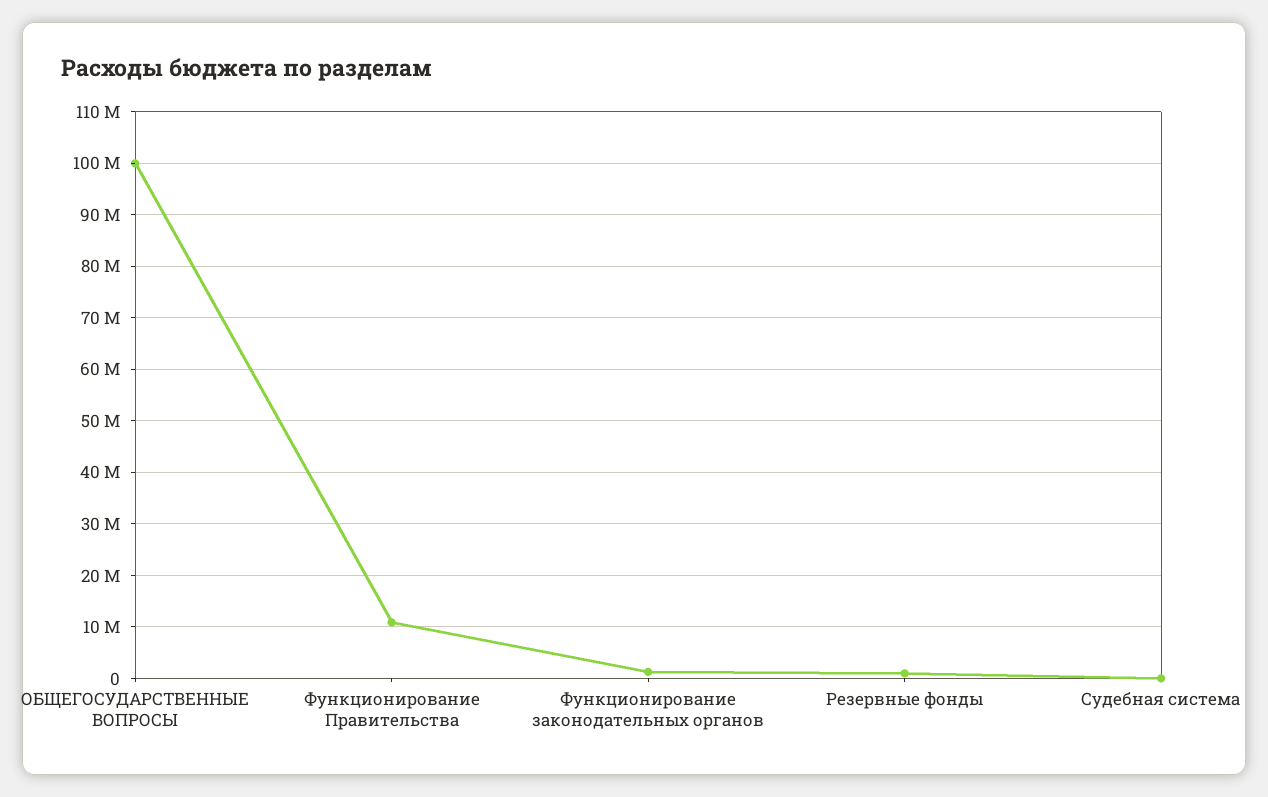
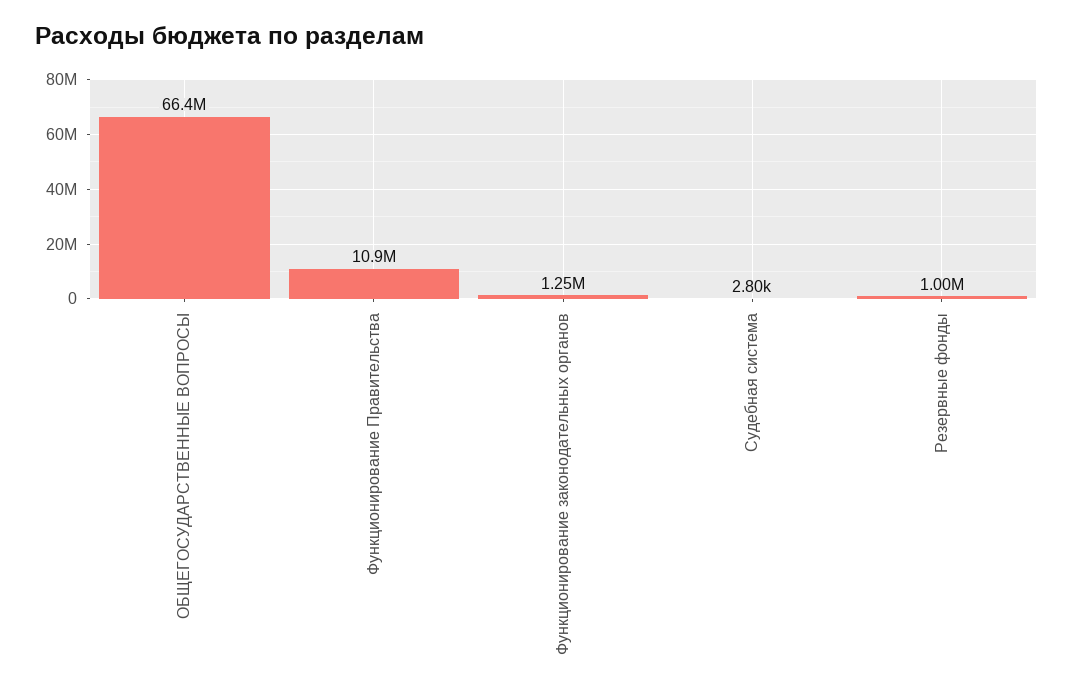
  {
-   "ОБЩЕГОСУДАРСТВЕННЫЕ ВОПРОСЫ": 100000000,
+   "ОБЩЕГОСУДАРСТВЕННЫЕ ВОПРОСЫ": 66400000,
    "Функционирование Правительства": 10900000,
    "Функционирование законодательных органов": 1250000,
    "Резервные фонды": 1000000,
    "Судебная система": 2800
  }

